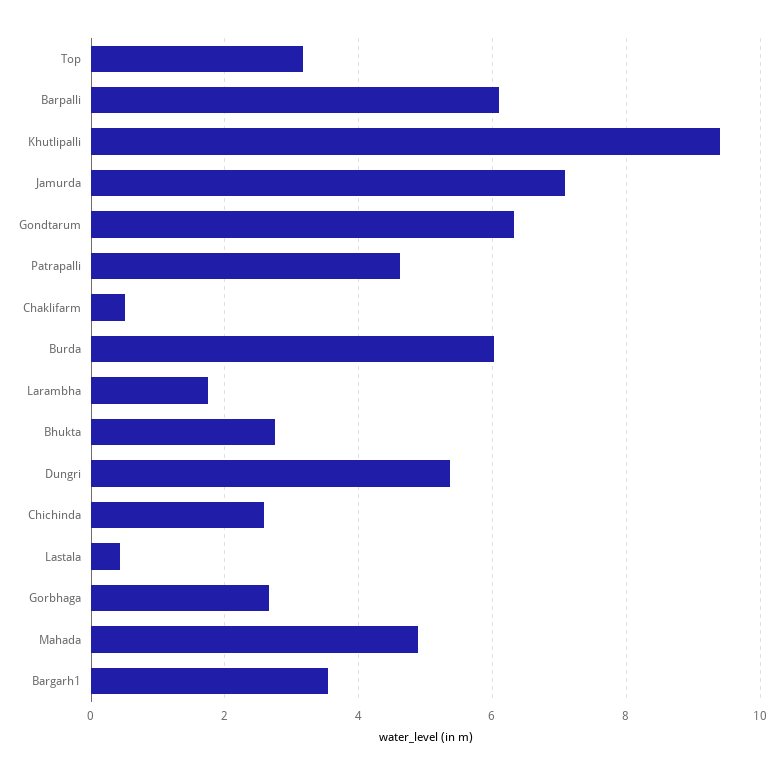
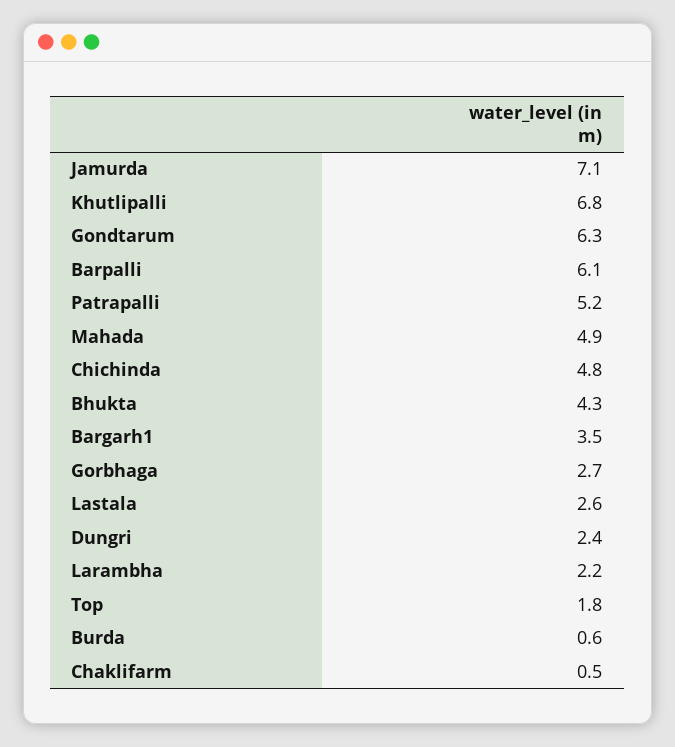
  {
-   "Top": 3.2,
+   "Top": 1.8,
    "Barpalli": 6.1,
-   "Khutlipalli": 9.4,
+   "Khutlipalli": 6.8,
    "Jamurda": 7.1,
    "Gondtarum": 6.3,
-   "Patrapalli": 4.6,
+   "Patrapalli": 5.2,
    "Chaklifarm": 0.5,
-   "Burda": 6,
+   "Burda": 0.6,
-   "Larambha": 1.8,
+   "Larambha": 2.2,
-   "Bhukta": 2.8,
+   "Bhukta": 4.3,
-   "Dungri": 5.4,
+   "Dungri": 2.4,
-   "Chichinda": 2.6,
+   "Chichinda": 4.8,
-   "Lastala": 0.4,
+   "Lastala": 2.6,
    "Gorbhaga": 2.7,
    "Mahada": 4.9,
    "Bargarh1": 3.5
  }

